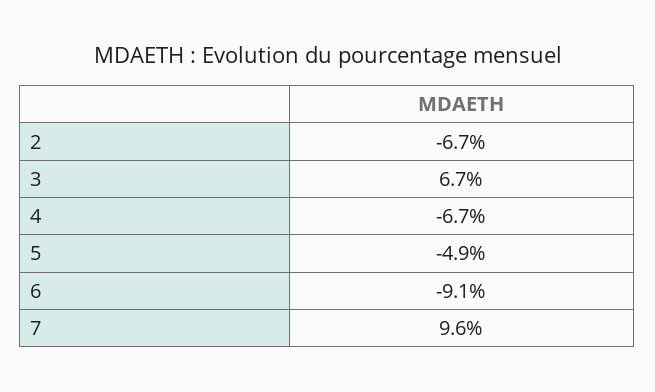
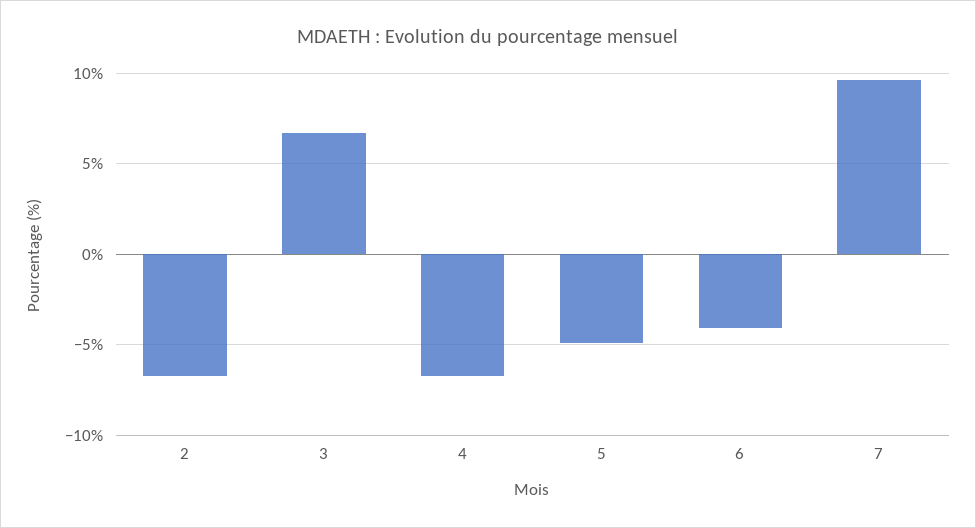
  {
    "2": -6.7,
    "3": 6.7,
    "4": -6.7,
    "5": -4.9,
-   "6": -9.1,
+   "6": -4,
    "7": 9.6
  }

